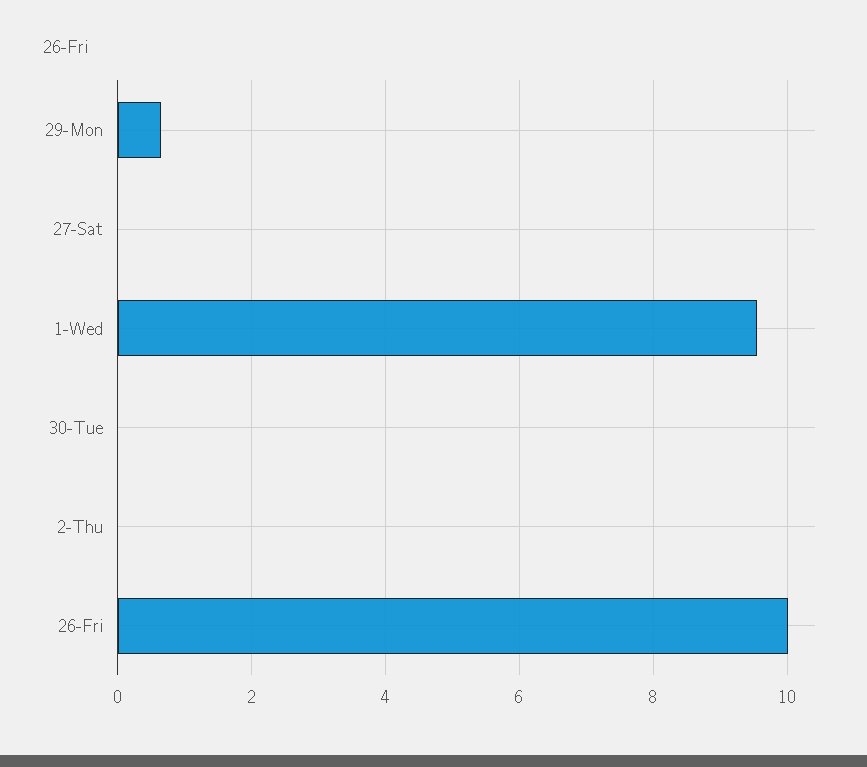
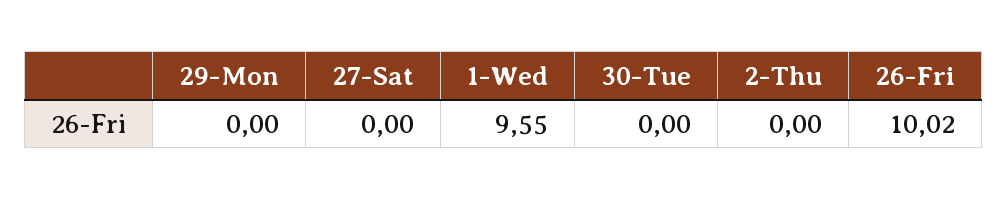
  {
-   "29-Mon": 0.6,
+   "29-Mon": 0,
    "27-Sat": 0,
    "1-Wed": 9.55,
    "30-Tue": 0,
    "2-Thu": 0,
    "26-Fri": 10.02
  }

